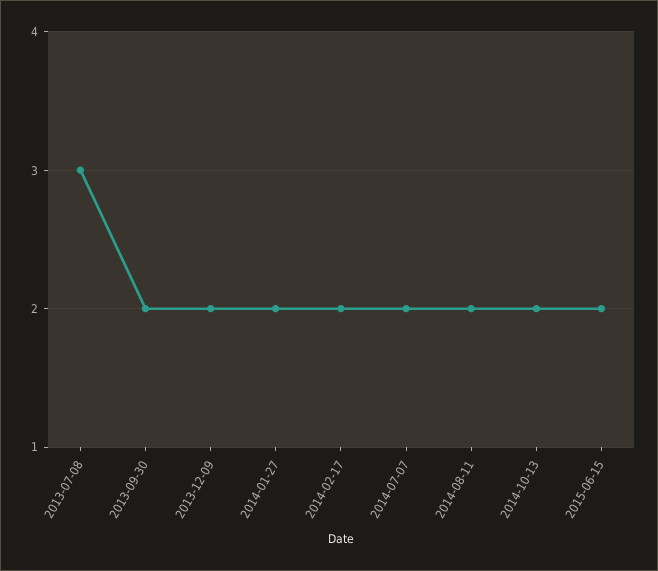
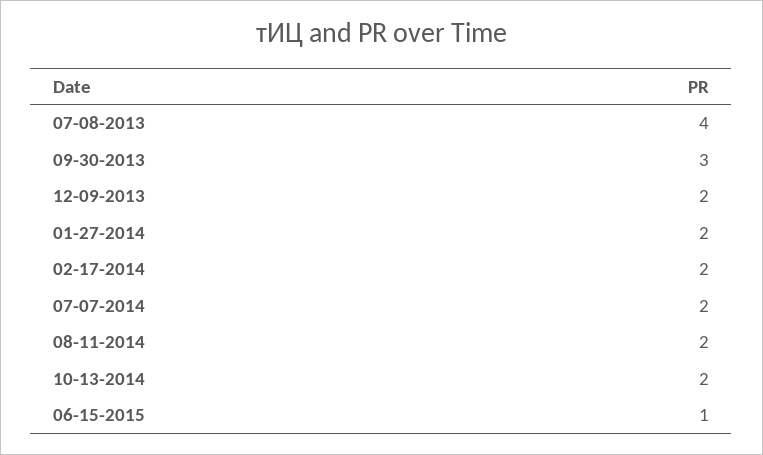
  {
-   "2013-07-08": 3,
+   "2013-07-08": 4,
-   "2013-09-30": 2,
+   "2013-09-30": 3,
    "2013-12-09": 2,
    "2014-01-27": 2,
    "2014-02-17": 2,
    "2014-07-07": 2,
    "2014-08-11": 2,
    "2014-10-13": 2,
-   "2015-06-15": 2
+   "2015-06-15": 1
  }

